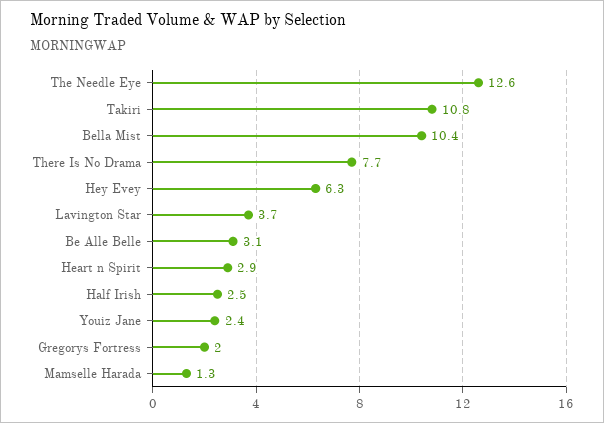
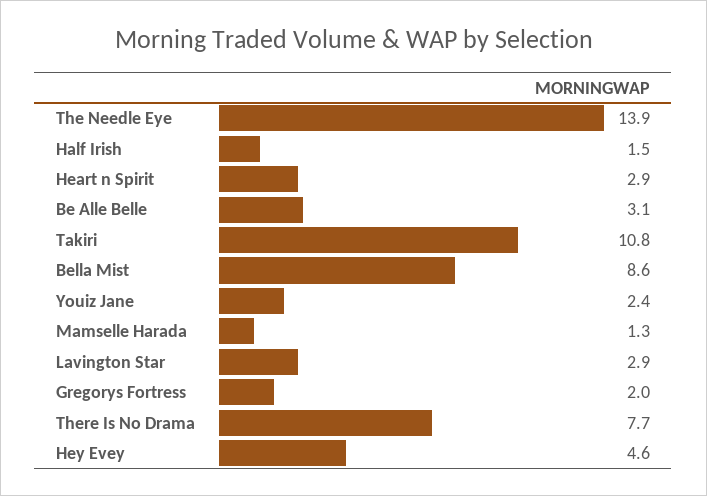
  {
-   "The Needle Eye": 12.6,
+   "The Needle Eye": 13.9,
    "Takiri": 10.8,
-   "Bella Mist": 10.4,
+   "Bella Mist": 8.6,
    "There Is No Drama": 7.7,
-   "Hey Evey": 6.3,
+   "Hey Evey": 4.6,
-   "Lavington Star": 3.7,
+   "Lavington Star": 2.9,
    "Be Alle Belle": 3.1,
    "Heart n Spirit": 2.9,
-   "Half Irish": 2.5,
+   "Half Irish": 1.5,
    "Youiz Jane": 2.4,
    "Gregorys Fortress": 2,
    "Mamselle Harada": 1.3
  }

